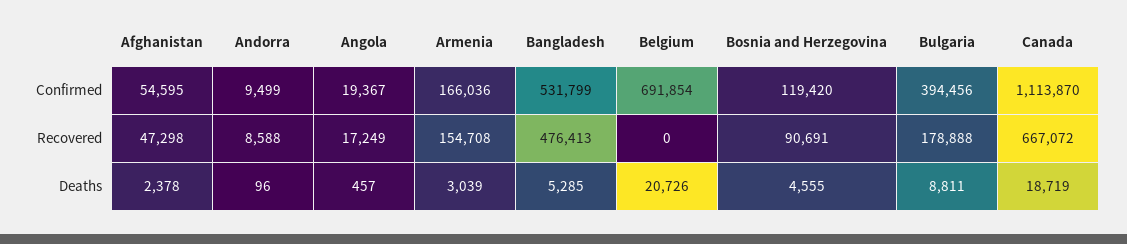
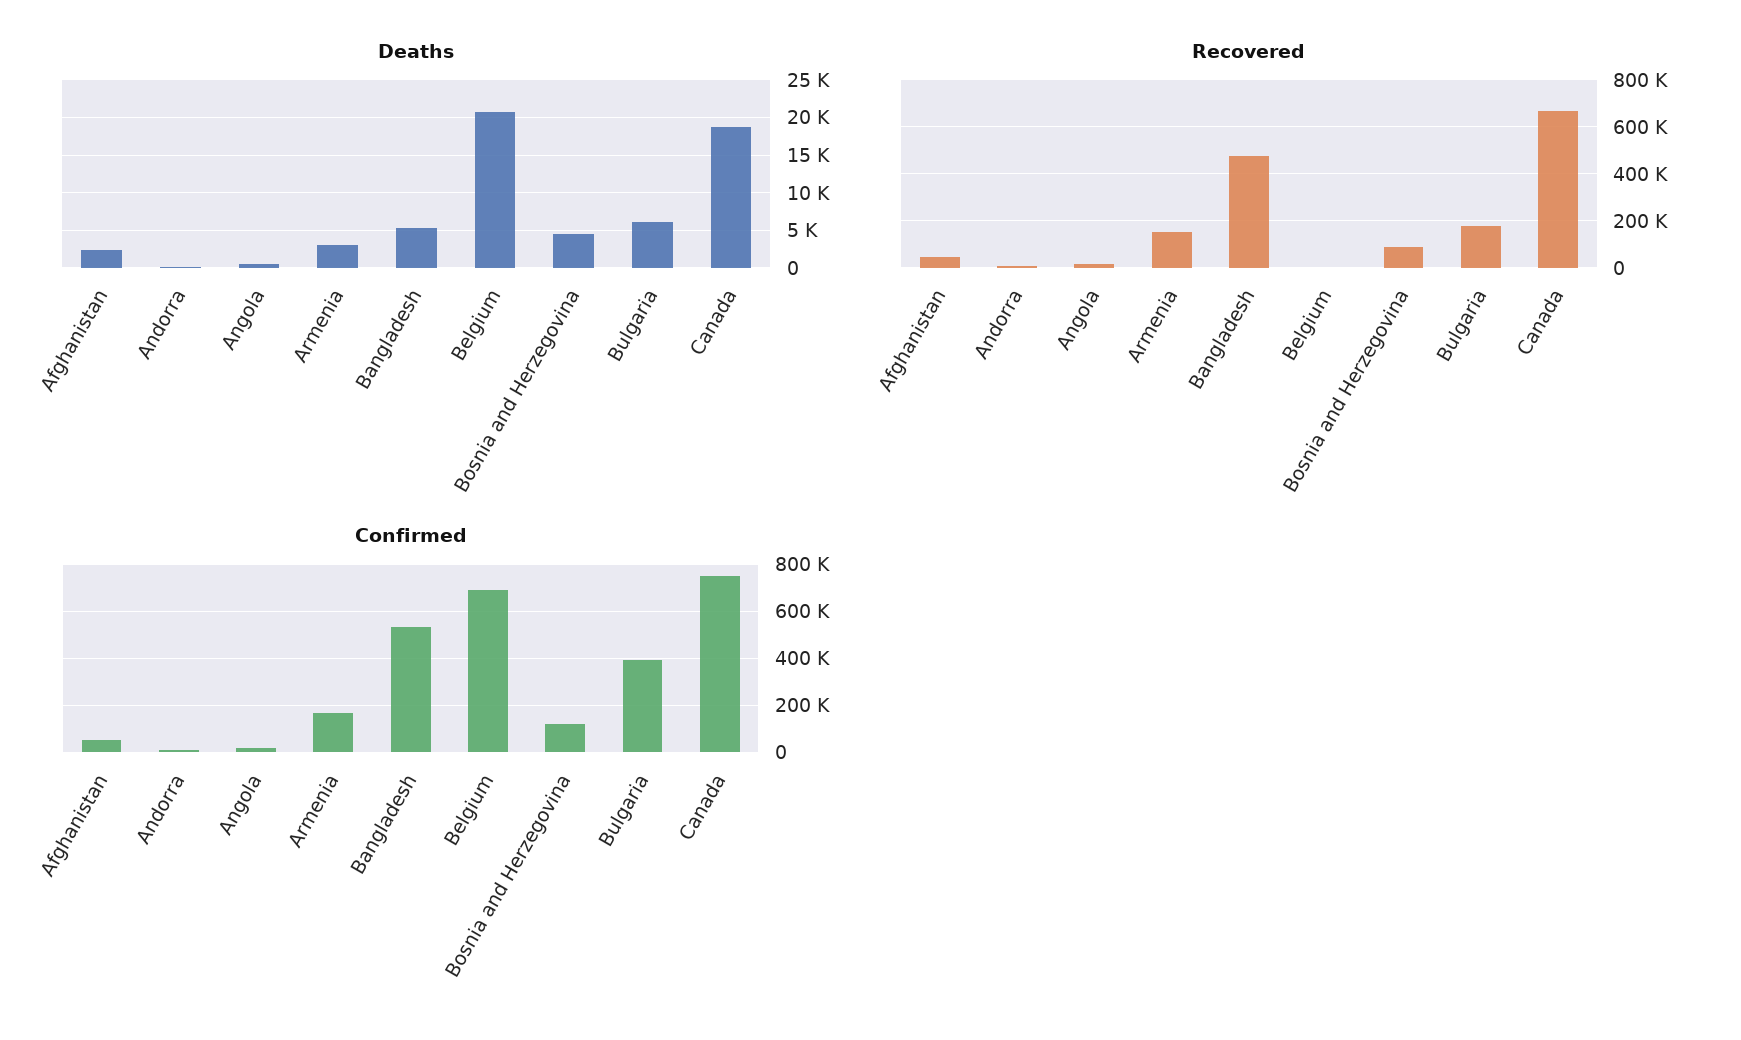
  {
    "Confirmed": {
      "Afghanistan": 54595,
      "Andorra": 9499,
      "Angola": 19367,
      "Armenia": 166036,
      "Bangladesh": 531799,
      "Belgium": 691854,
      "Bosnia and Herzegovina": 119420,
      "Bulgaria": 394456,
-     "Canada": 1113870
+     "Canada": 750000
    },
    "Recovered": {
      "Afghanistan": 47298,
      "Andorra": 8588,
      "Angola": 17249,
      "Armenia": 154708,
      "Bangladesh": 476413,
      "Belgium": 0,
      "Bosnia and Herzegovina": 90691,
      "Bulgaria": 178888,
      "Canada": 667072
    },
    "Deaths": {
      "Afghanistan": 2378,
      "Andorra": 96,
      "Angola": 457,
      "Armenia": 3039,
      "Bangladesh": 5285,
      "Belgium": 20726,
      "Bosnia and Herzegovina": 4555,
-     "Bulgaria": 8811,
+     "Bulgaria": 6000,
      "Canada": 18719
    }
  }

